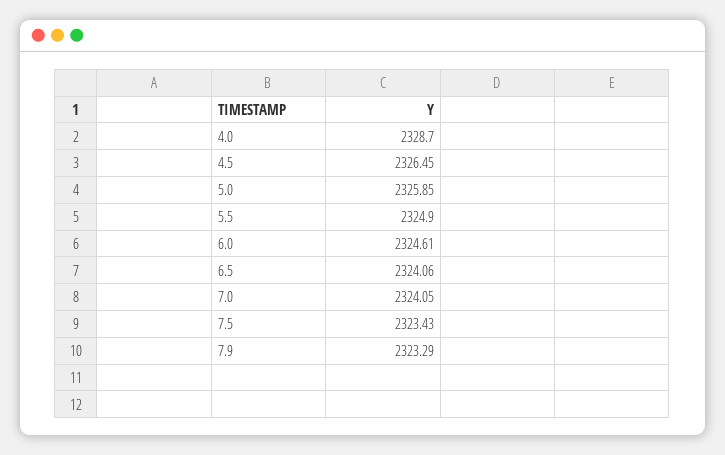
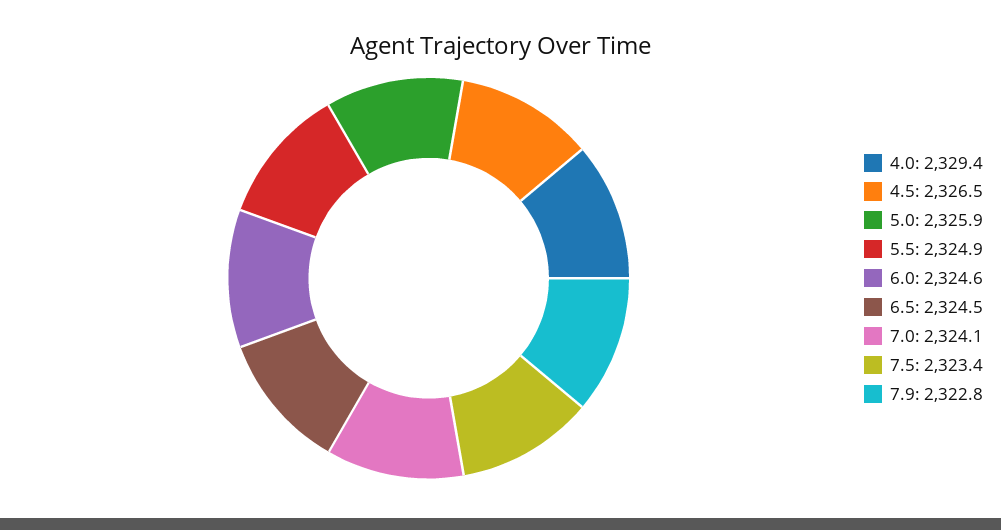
  {
-   "4.0": 2328.7,
+   "4.0": 2329.4,
    "4.5": 2326.45,
    "5.0": 2325.85,
    "5.5": 2324.9,
    "6.0": 2324.61,
-   "6.5": 2324.06,
+   "6.5": 2324.5,
    "7.0": 2324.05,
    "7.5": 2323.43,
-   "7.9": 2323.29
+   "7.9": 2322.8
  }

